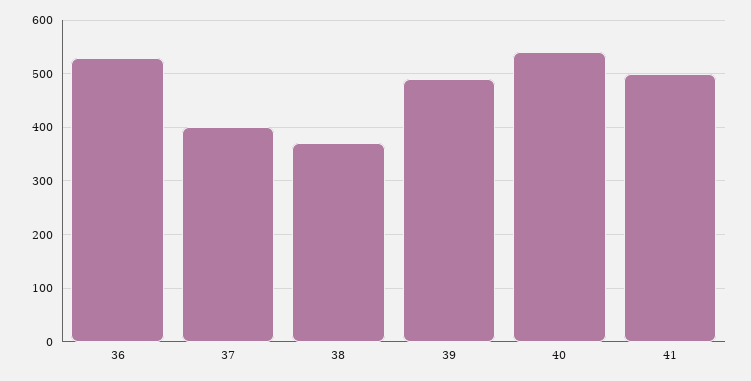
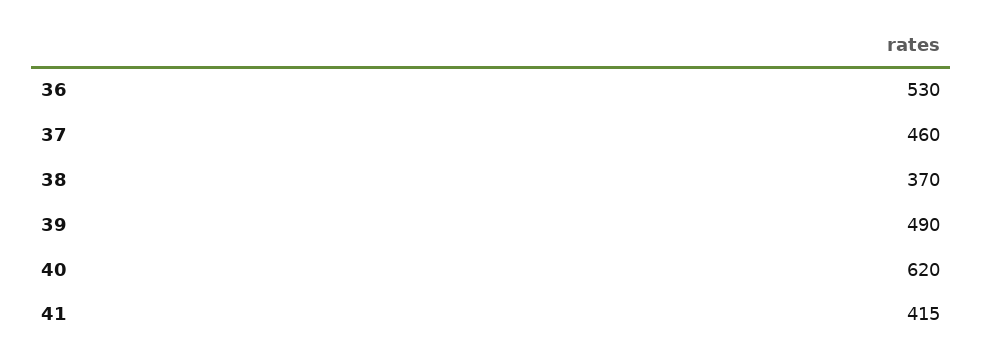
  {
    "36": 530,
-   "37": 400,
+   "37": 460,
    "38": 370,
    "39": 490,
-   "40": 540,
+   "40": 620,
-   "41": 500
+   "41": 415
  }

